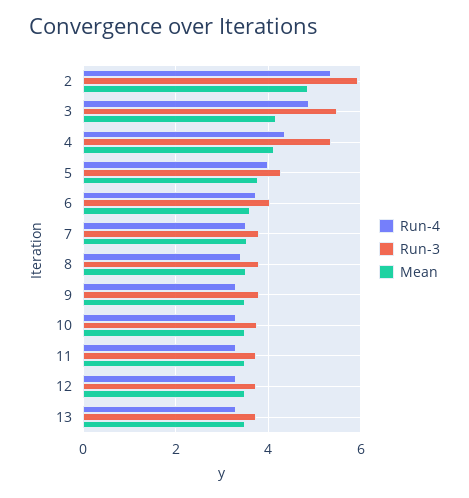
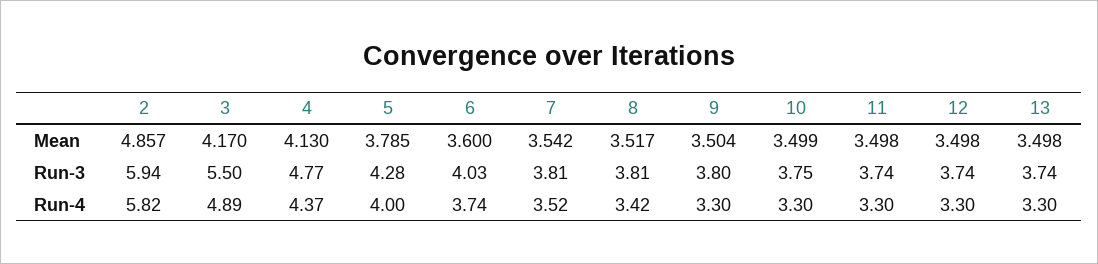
  {
    "Run-4": {
-     "2": 5.4,
+     "2": 5.82,
      "3": 4.89,
      "4": 4.37,
      "5": 4,
      "6": 3.74,
      "7": 3.52,
      "8": 3.42,
      "9": 3.3,
      "10": 3.3,
      "11": 3.3,
      "12": 3.3,
      "13": 3.3
    },
    "Run-3": {
      "2": 5.94,
      "3": 5.5,
-     "4": 5.4,
+     "4": 4.77,
      "5": 4.28,
      "6": 4.03,
      "7": 3.81,
      "8": 3.81,
      "9": 3.8,
      "10": 3.75,
      "11": 3.74,
      "12": 3.74,
      "13": 3.74
    },
    "Mean": {
      "2": 4.857,
      "3": 4.17,
      "4": 4.13,
      "5": 3.785,
      "6": 3.6,
      "7": 3.542,
      "8": 3.517,
      "9": 3.504,
      "10": 3.499,
      "11": 3.498,
      "12": 3.498,
      "13": 3.498
    }
  }

